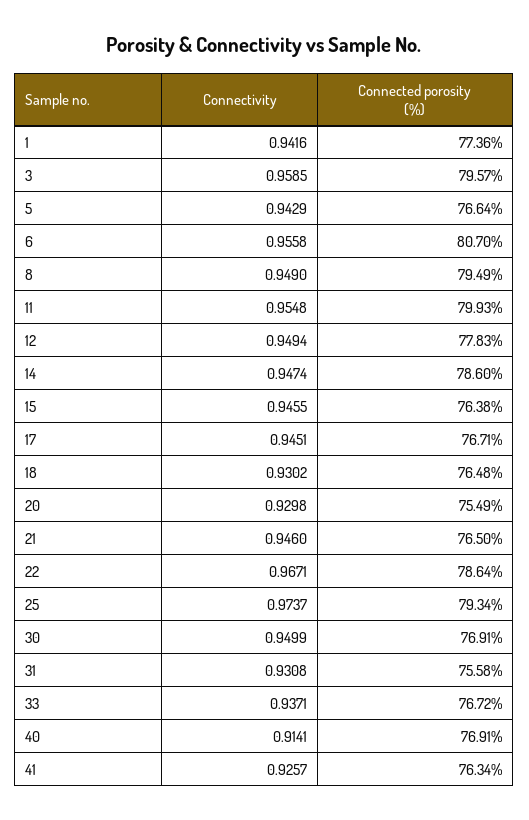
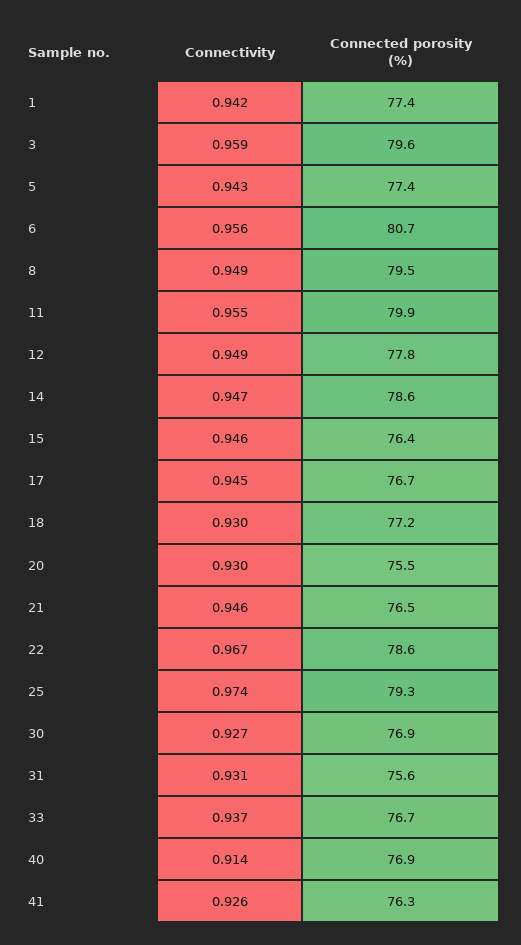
  {
    "Connectivity": {
      "1": 0.9416,
      "3": 0.9585,
      "5": 0.9429,
      "6": 0.9558,
      "8": 0.949,
      "11": 0.9548,
      "12": 0.9494,
      "14": 0.9474,
      "15": 0.9455,
      "17": 0.9451,
      "18": 0.9302,
      "20": 0.9298,
      "21": 0.946,
      "22": 0.9671,
      "25": 0.9737,
-     "30": 0.9499,
+     "30": 0.927,
      "31": 0.9308,
      "33": 0.9371,
      "40": 0.9141,
      "41": 0.9257
    },
    "Connected porosity (%)": {
      "1": 77.36,
      "3": 79.57,
-     "5": 76.64,
+     "5": 77.4,
      "6": 80.7,
      "8": 79.49,
      "11": 79.93,
      "12": 77.83,
      "14": 78.6,
      "15": 76.38,
      "17": 76.71,
-     "18": 76.48,
+     "18": 77.2,
      "20": 75.49,
      "21": 76.5,
      "22": 78.64,
      "25": 79.34,
      "30": 76.91,
      "31": 75.58,
      "33": 76.72,
      "40": 76.91,
      "41": 76.34
    }
  }

